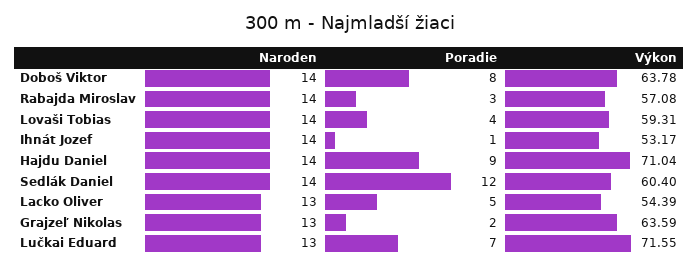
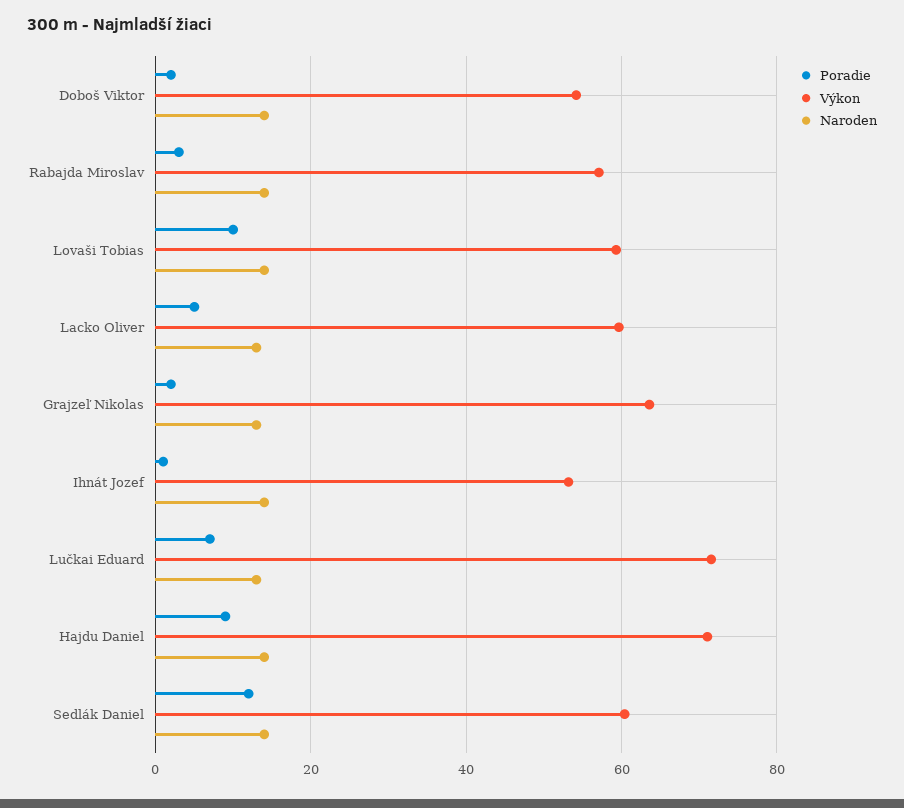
  {
    "Naroden": {
      "Doboš Viktor": 14,
      "Rabajda Miroslav": 14,
      "Lovaši Tobias": 14,
      "Ihnát Jozef": 14,
      "Hajdu Daniel": 14,
      "Sedlák Daniel": 14,
      "Lacko Oliver": 13,
      "Grajzeľ Nikolas": 13,
      "Lučkai Eduard": 13
    },
    "Poradie": {
-     "Doboš Viktor": 8,
+     "Doboš Viktor": 2,
      "Rabajda Miroslav": 3,
-     "Lovaši Tobias": 4,
+     "Lovaši Tobias": 10,
      "Ihnát Jozef": 1,
      "Hajdu Daniel": 9,
      "Sedlák Daniel": 12,
      "Lacko Oliver": 5,
      "Grajzeľ Nikolas": 2,
      "Lučkai Eduard": 7
    },
    "Výkon": {
-     "Doboš Viktor": 63.78,
+     "Doboš Viktor": 54,
      "Rabajda Miroslav": 57.08,
      "Lovaši Tobias": 59.31,
      "Ihnát Jozef": 53.17,
      "Hajdu Daniel": 71.04,
      "Sedlák Daniel": 60.4,
-     "Lacko Oliver": 54.39,
+     "Lacko Oliver": 60,
      "Grajzeľ Nikolas": 63.59,
      "Lučkai Eduard": 71.55
    }
  }

